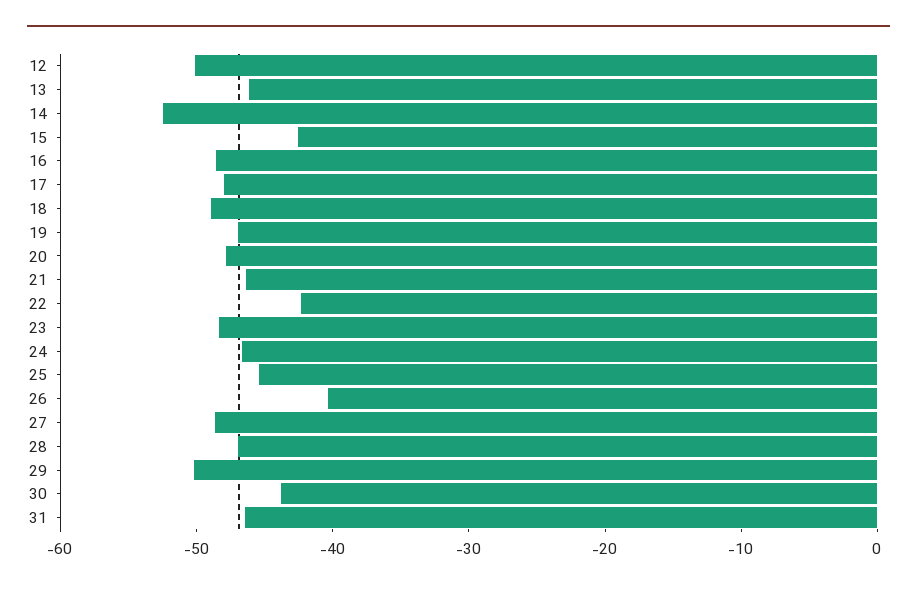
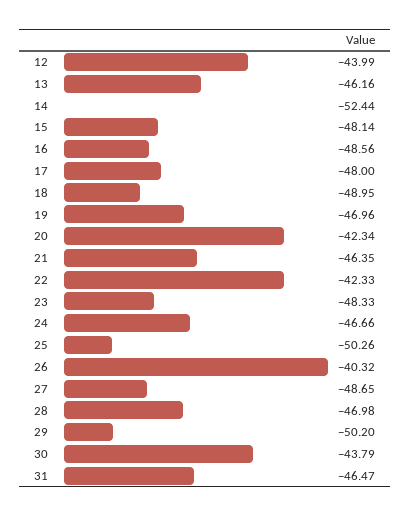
  {
-   "12": -50,
+   "12": -43.99,
    "13": -46.16,
    "14": -52.44,
-   "15": -42,
+   "15": -48.14,
    "16": -48.56,
    "17": -48,
    "18": -48.95,
    "19": -46.96,
-   "20": -48,
+   "20": -42.34,
    "21": -46.35,
    "22": -42.33,
    "23": -48.33,
    "24": -46.66,
-   "25": -46,
+   "25": -50.26,
    "26": -40.32,
    "27": -48.65,
    "28": -46.98,
    "29": -50.2,
    "30": -43.79,
    "31": -46.47
  }

